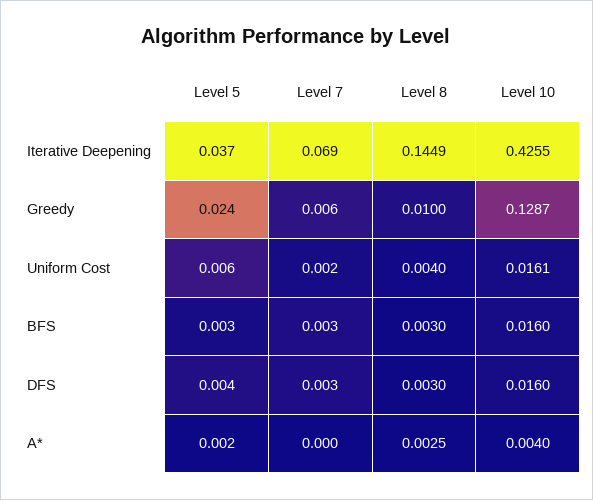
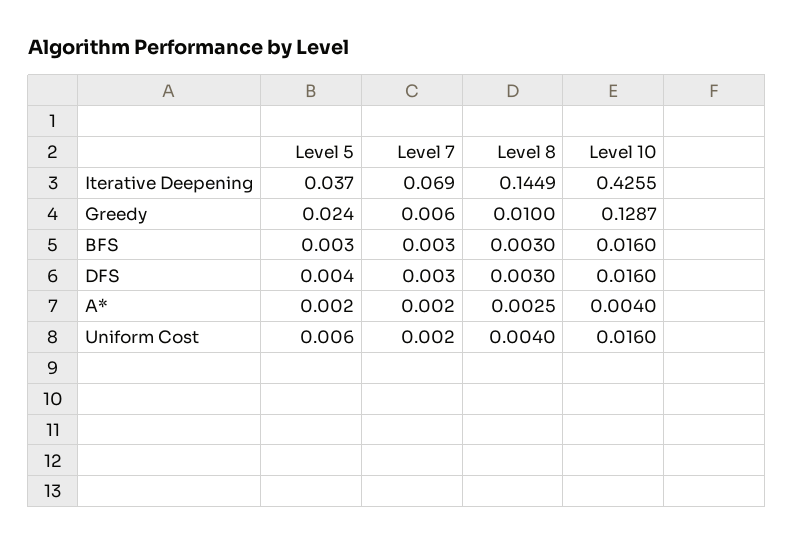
  {
    "Level 5": {
      "Iterative Deepening": 0.037,
      "Greedy": 0.024,
      "Uniform Cost": 0.006,
      "BFS": 0.003,
      "DFS": 0.004,
      "A*": 0.002
    },
    "Level 7": {
      "Iterative Deepening": 0.069,
      "Greedy": 0.006,
      "Uniform Cost": 0.002,
      "BFS": 0.003,
      "DFS": 0.003,
-     "A*": 0
+     "A*": 0.002
    },
    "Level 8": {
      "Iterative Deepening": 0.1449,
      "Greedy": 0.01,
      "Uniform Cost": 0.004,
      "BFS": 0.003,
      "DFS": 0.003,
      "A*": 0.0025
    },
    "Level 10": {
      "Iterative Deepening": 0.4255,
      "Greedy": 0.1287,
-     "Uniform Cost": 0.0161,
+     "Uniform Cost": 0.016,
      "BFS": 0.016,
      "DFS": 0.016,
      "A*": 0.004
    }
  }

